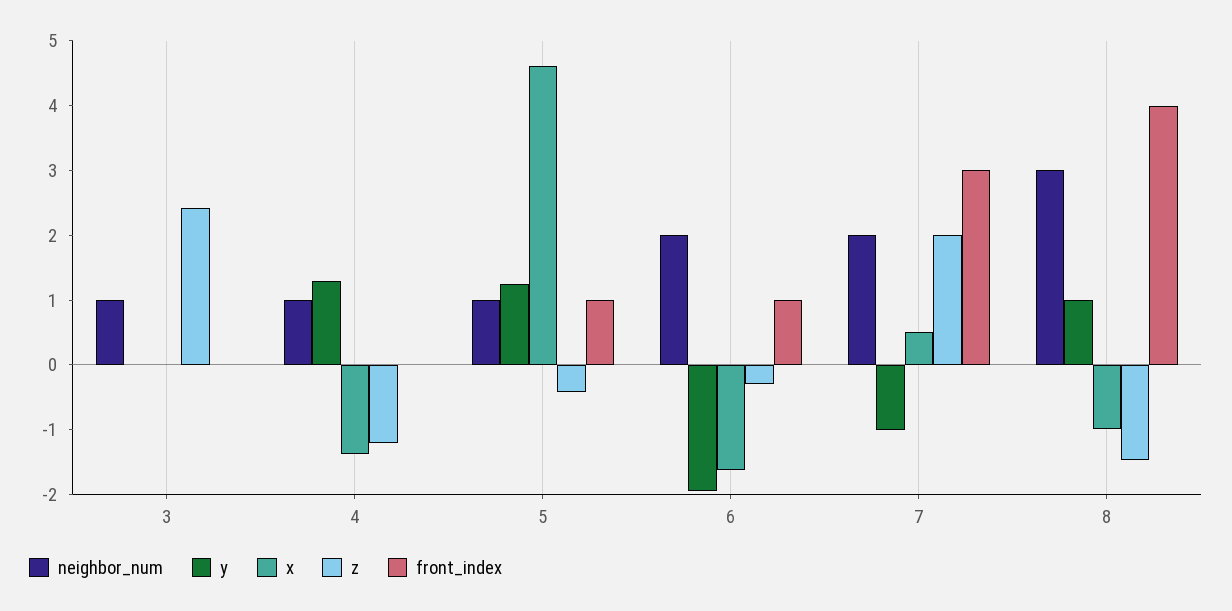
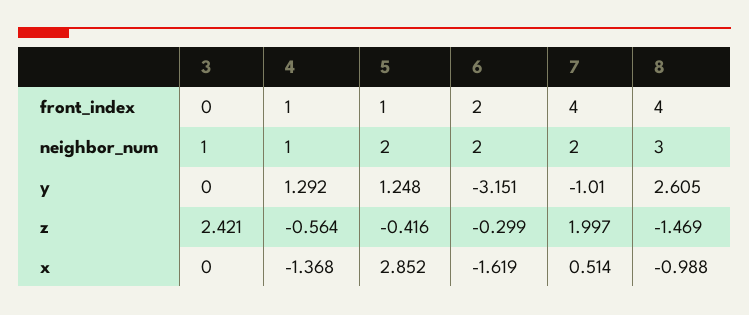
  {
    "neighbor_num": {
      "3": 1,
      "4": 1,
-     "5": 1,
+     "5": 2,
      "6": 2,
      "7": 2,
      "8": 3
    },
    "y": {
      "3": 0,
      "4": 1.292,
      "5": 1.248,
-     "6": -2,
+     "6": -3.151,
      "7": -1.01,
-     "8": 1
+     "8": 2.605
    },
    "x": {
      "3": 0,
      "4": -1.368,
-     "5": 4.6,
+     "5": 2.852,
      "6": -1.619,
      "7": 0.514,
      "8": -0.988
    },
    "z": {
      "3": 2.421,
-     "4": -1.2,
+     "4": -0.564,
      "5": -0.416,
      "6": -0.299,
      "7": 1.997,
      "8": -1.469
    },
    "front_index": {
      "3": 0,
-     "4": 0,
+     "4": 1,
      "5": 1,
-     "6": 1,
+     "6": 2,
-     "7": 3,
+     "7": 4,
      "8": 4
    }
  }

